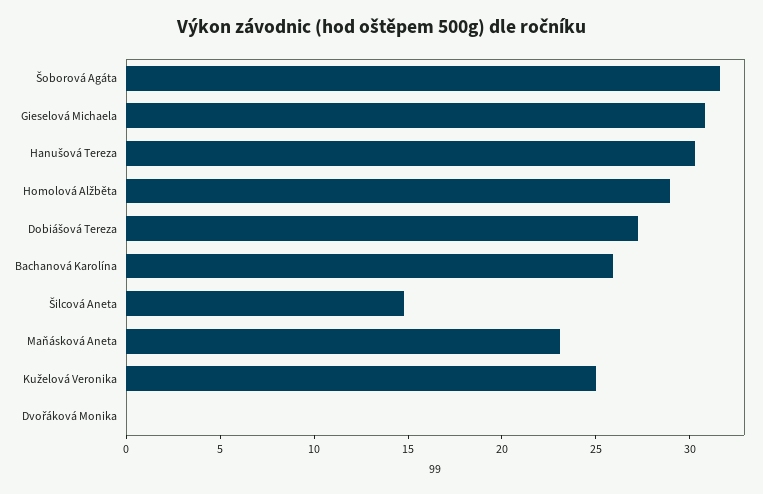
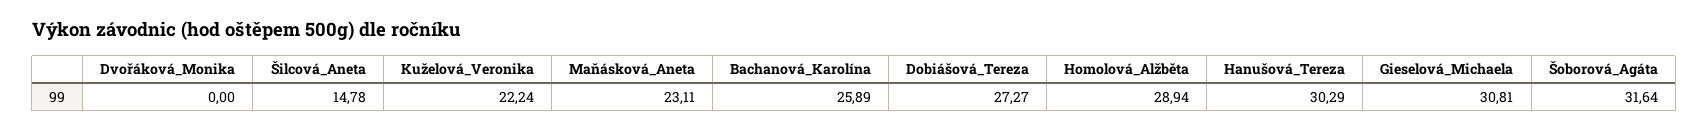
  {
    "Šoborová Agáta": 31.64,
    "Gieselová Michaela": 30.81,
    "Hanušová Tereza": 30.29,
    "Homolová Alžběta": 28.94,
    "Dobiášová Tereza": 27.27,
    "Bachanová Karolína": 25.89,
    "Šilcová Aneta": 14.78,
    "Maňásková Aneta": 23.11,
-   "Kuželová Veronika": 25,
+   "Kuželová Veronika": 22.24,
    "Dvořáková Monika": 0
  }

